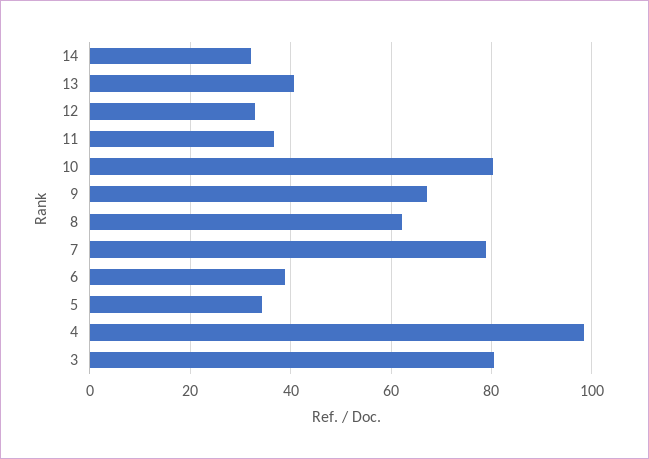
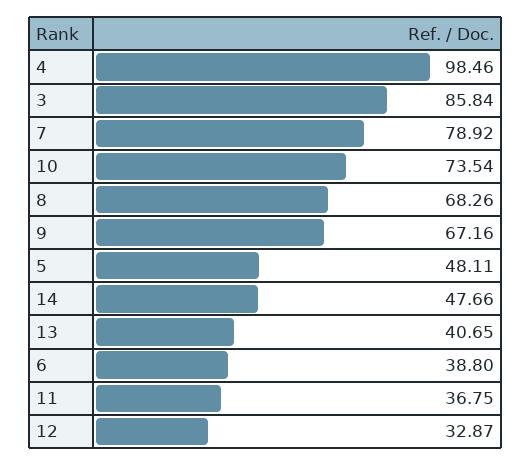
  {
-   "14": 32,
+   "14": 47.66,
    "13": 40.65,
    "12": 32.87,
    "11": 36.75,
-   "10": 80,
+   "10": 73.54,
    "9": 67.16,
-   "8": 62,
+   "8": 68.26,
    "7": 78.92,
    "6": 38.8,
-   "5": 34,
+   "5": 48.11,
    "4": 98.46,
-   "3": 80
+   "3": 85.84
  }

